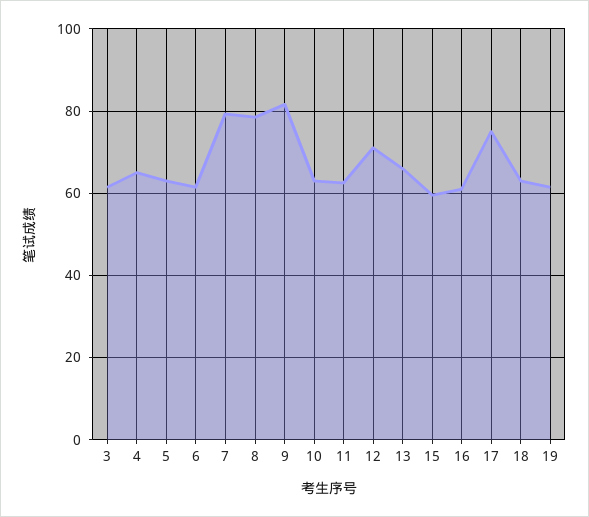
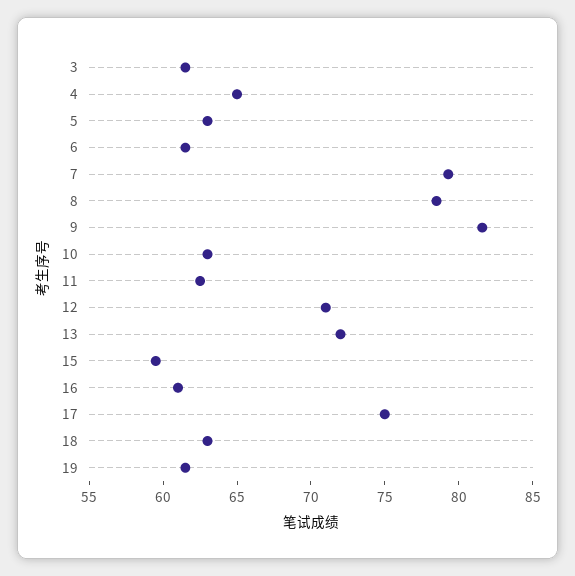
  {
    "3": 62,
    "4": 65,
    "5": 63,
    "6": 62,
    "7": 79,
    "8": 79,
    "9": 82,
    "10": 63,
    "11": 63,
    "12": 71,
-   "13": 66,
+   "13": 72,
    "15": 60,
    "16": 61,
    "17": 75,
    "18": 63,
    "19": 62
  }

